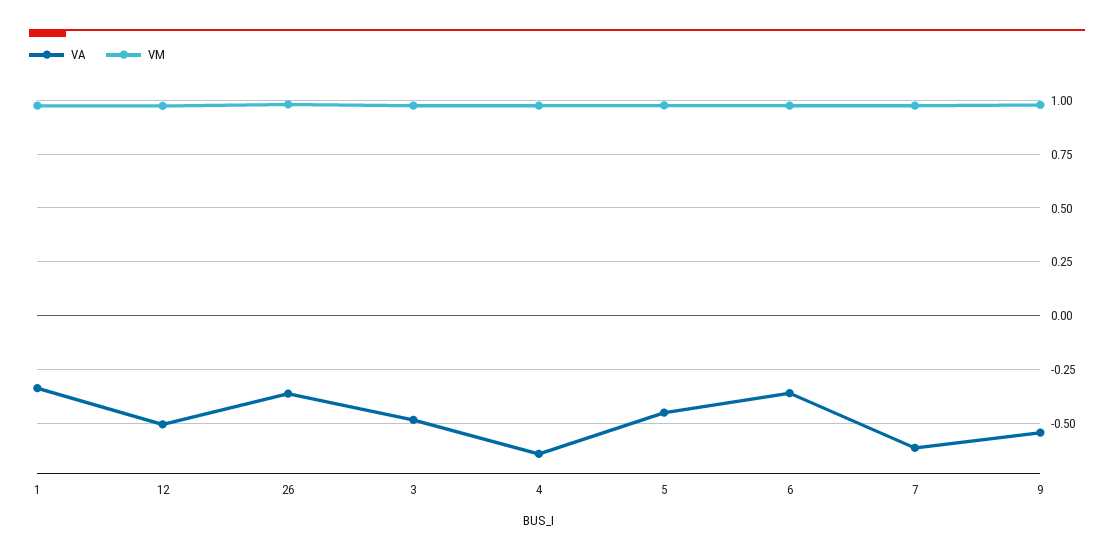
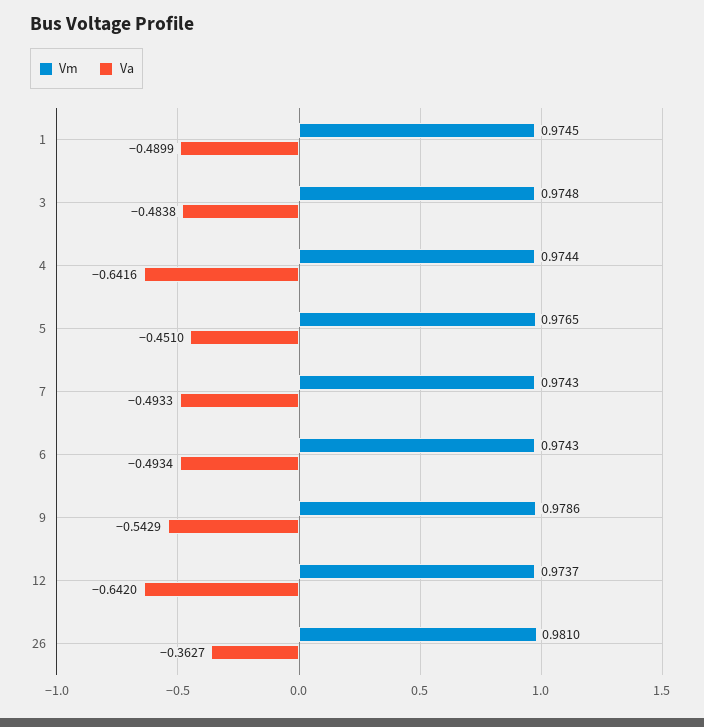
  {
    "VA": {
-     "1": -0.35,
+     "1": -0.4899,
-     "12": -0.5,
+     "12": -0.642,
      "26": -0.3627,
      "3": -0.4838,
      "4": -0.6416,
      "5": -0.451,
-     "6": -0.35,
+     "6": -0.4934,
-     "7": -0.6,
+     "7": -0.4933,
      "9": -0.5429
    },
    "VM": {
      "1": 0.9745,
      "12": 0.9737,
      "26": 0.981,
      "3": 0.9748,
      "4": 0.9744,
      "5": 0.9765,
      "6": 0.9743,
      "7": 0.9743,
      "9": 0.9786
    }
  }

